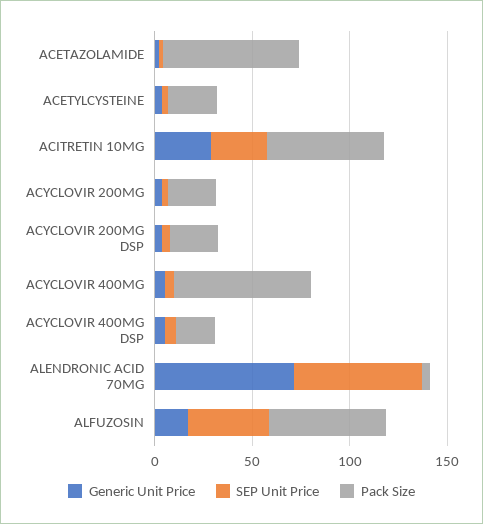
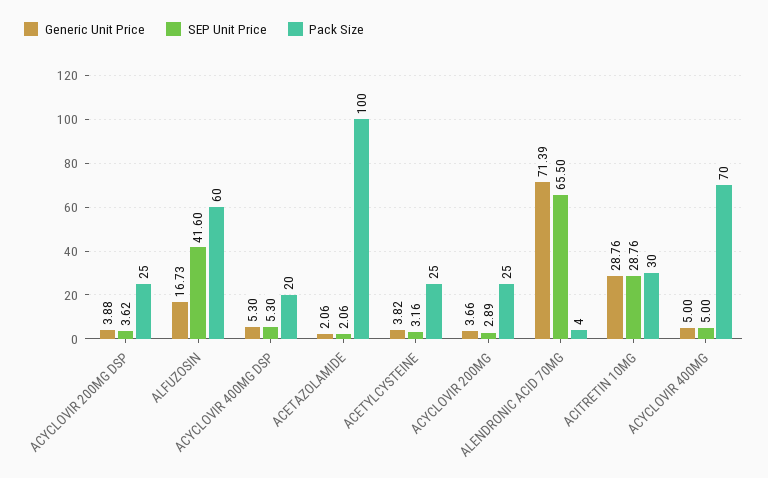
  {
    "Generic Unit Price": {
      "ACETAZOLAMIDE": 2.06,
      "ACETYLCYSTEINE": 3.82,
      "ACITRETIN 10MG": 28.76,
      "ACYCLOVIR 200MG": 3.66,
      "ACYCLOVIR 200MG DSP": 3.88,
      "ACYCLOVIR 400MG": 5,
      "ACYCLOVIR 400MG DSP": 5.3,
      "ALENDRONIC ACID 70MG": 71.39,
      "ALFUZOSIN": 16.73
    },
    "SEP Unit Price": {
      "ACETAZOLAMIDE": 2.06,
      "ACETYLCYSTEINE": 3.16,
      "ACITRETIN 10MG": 28.76,
      "ACYCLOVIR 200MG": 2.89,
      "ACYCLOVIR 200MG DSP": 3.62,
      "ACYCLOVIR 400MG": 5,
      "ACYCLOVIR 400MG DSP": 5.3,
      "ALENDRONIC ACID 70MG": 65.5,
      "ALFUZOSIN": 41.6
    },
    "Pack Size": {
-     "ACETAZOLAMIDE": 70,
+     "ACETAZOLAMIDE": 100,
      "ACETYLCYSTEINE": 25,
-     "ACITRETIN 10MG": 60,
+     "ACITRETIN 10MG": 30,
      "ACYCLOVIR 200MG": 25,
      "ACYCLOVIR 200MG DSP": 25,
      "ACYCLOVIR 400MG": 70,
      "ACYCLOVIR 400MG DSP": 20,
      "ALENDRONIC ACID 70MG": 4,
      "ALFUZOSIN": 60
    }
  }

